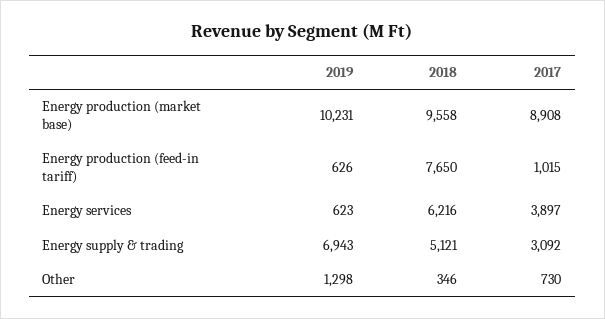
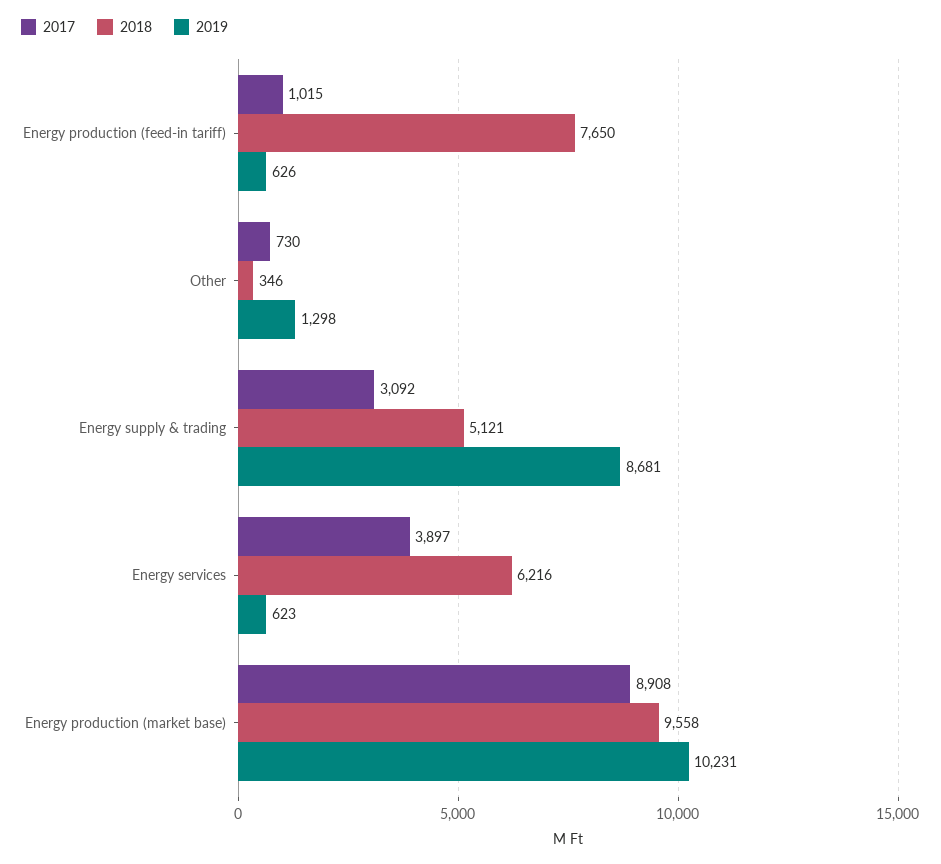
  {
    "2019": {
      "Energy production (market base)": 10231,
      "Energy production (feed-in tariff)": 626,
      "Energy services": 623,
-     "Energy supply & trading": 6943,
+     "Energy supply & trading": 8681,
      "Other": 1298
    },
    "2018": {
      "Energy production (market base)": 9558,
      "Energy production (feed-in tariff)": 7650,
      "Energy services": 6216,
      "Energy supply & trading": 5121,
      "Other": 346
    },
    "2017": {
      "Energy production (market base)": 8908,
      "Energy production (feed-in tariff)": 1015,
      "Energy services": 3897,
      "Energy supply & trading": 3092,
      "Other": 730
    }
  }

